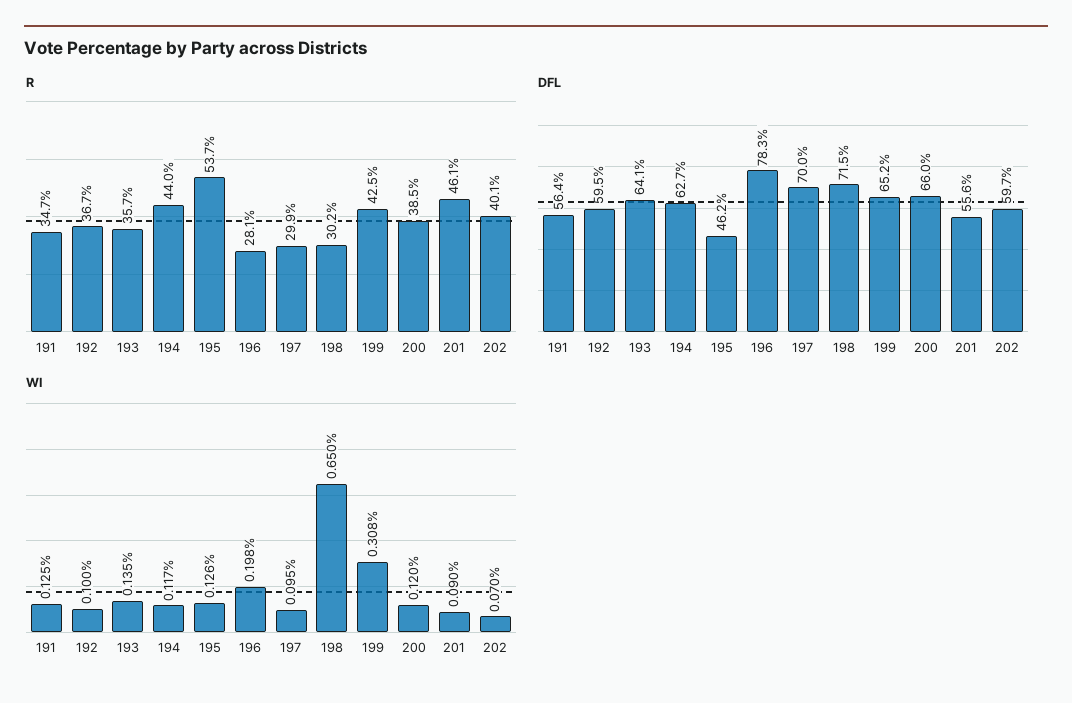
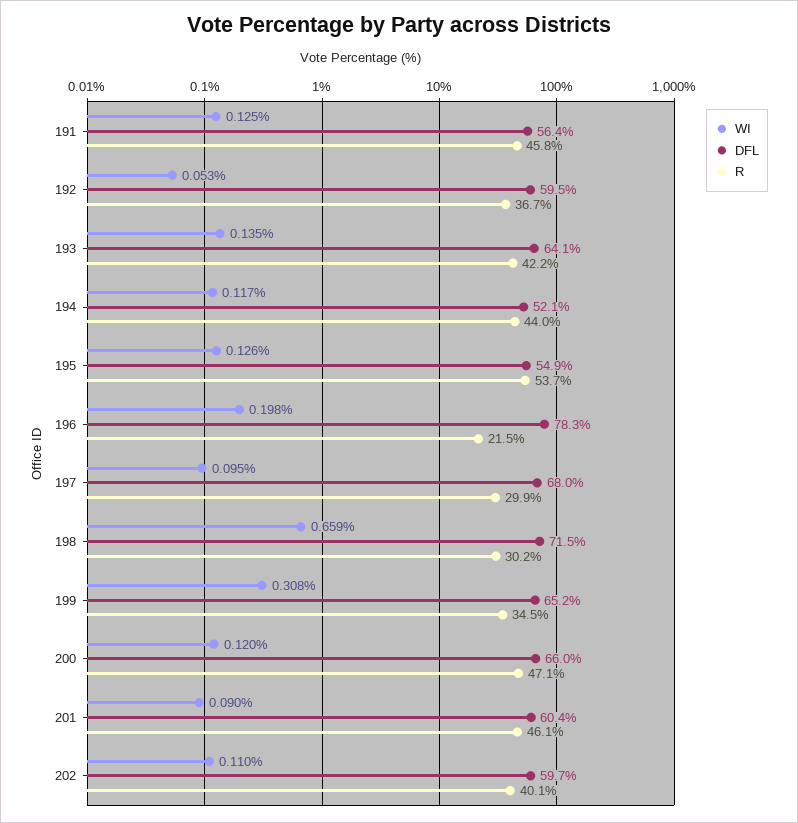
  {
    "R": {
-     "191": 34.7,
+     "191": 45.8,
      "192": 36.7,
-     "193": 35.7,
+     "193": 42.2,
      "194": 44,
      "195": 53.7,
-     "196": 28.1,
+     "196": 21.5,
      "197": 29.9,
      "198": 30.2,
-     "199": 42.5,
+     "199": 34.5,
-     "200": 38.5,
+     "200": 47.1,
      "201": 46.1,
      "202": 40.1
    },
    "DFL": {
      "191": 56.4,
      "192": 59.5,
      "193": 64.1,
-     "194": 62.7,
+     "194": 52.1,
-     "195": 46.2,
+     "195": 54.9,
      "196": 78.3,
-     "197": 70,
+     "197": 68,
      "198": 71.5,
      "199": 65.2,
      "200": 66,
-     "201": 55.6,
+     "201": 60.4,
      "202": 59.7
    },
    "WI": {
      "191": 0.125,
-     "192": 0.1,
+     "192": 0.053,
      "193": 0.135,
      "194": 0.117,
      "195": 0.126,
      "196": 0.198,
      "197": 0.095,
-     "198": 0.65,
+     "198": 0.659,
      "199": 0.308,
      "200": 0.12,
      "201": 0.09,
-     "202": 0.07
+     "202": 0.11
    }
  }

